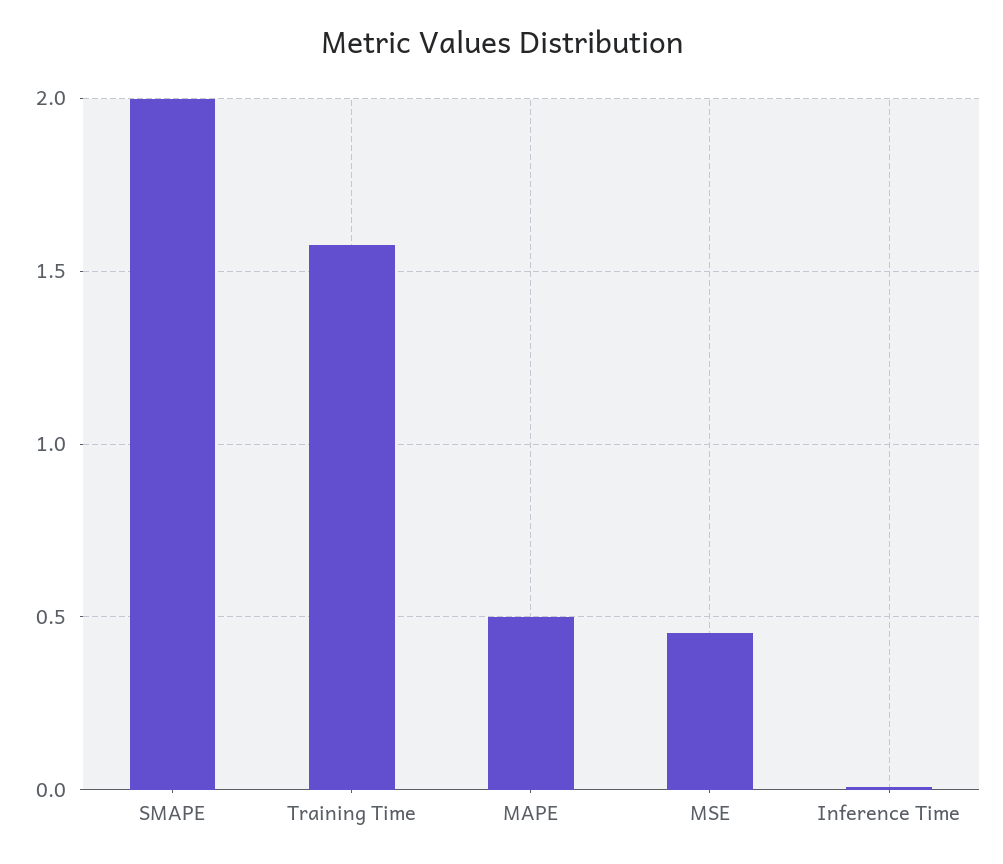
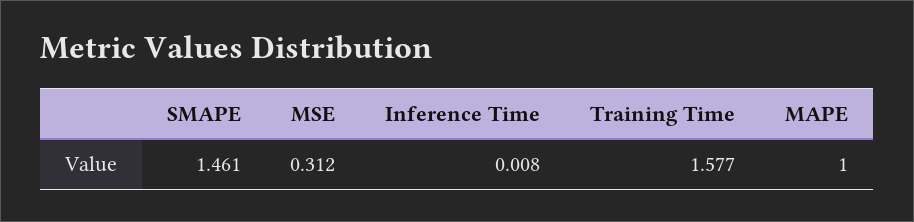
  {
-   "SMAPE": 2,
+   "SMAPE": 1.461,
    "Training Time": 1.577,
-   "MAPE": 0.5,
+   "MAPE": 1,
-   "MSE": 0.45,
+   "MSE": 0.312,
    "Inference Time": 0.008
  }

